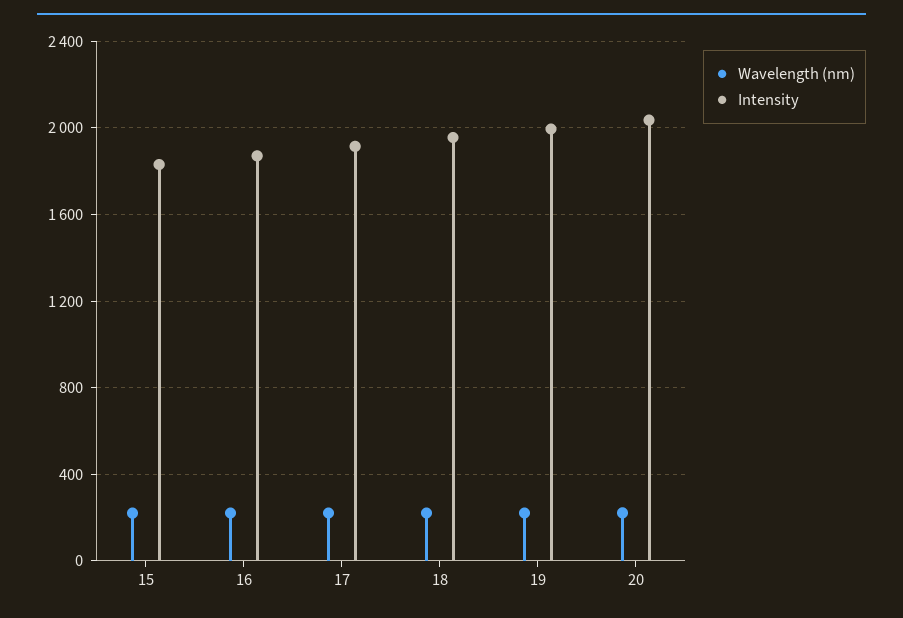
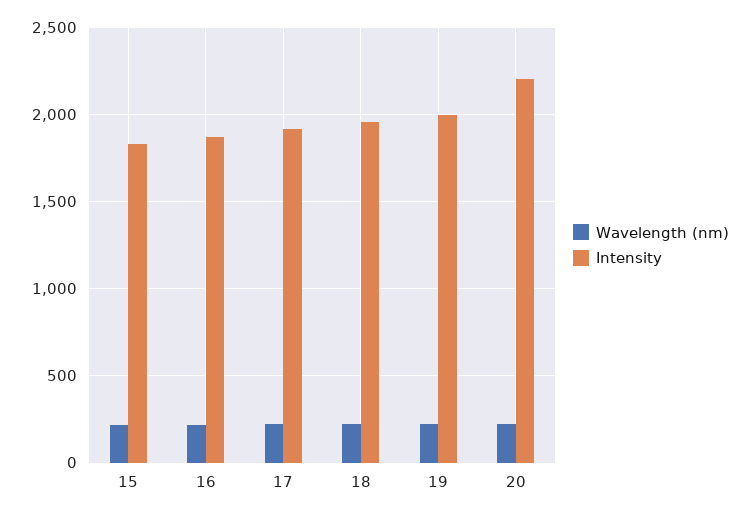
  {
    "Wavelength (nm)": {
      "15": 200,
      "16": 200,
      "17": 200,
      "18": 200,
      "19": 200,
      "20": 200
    },
    "Intensity": {
      "15": 1850,
      "16": 1850,
      "17": 1900,
      "18": 1950,
      "19": 2000,
-     "20": 2050
+     "20": 2200
    }
  }

